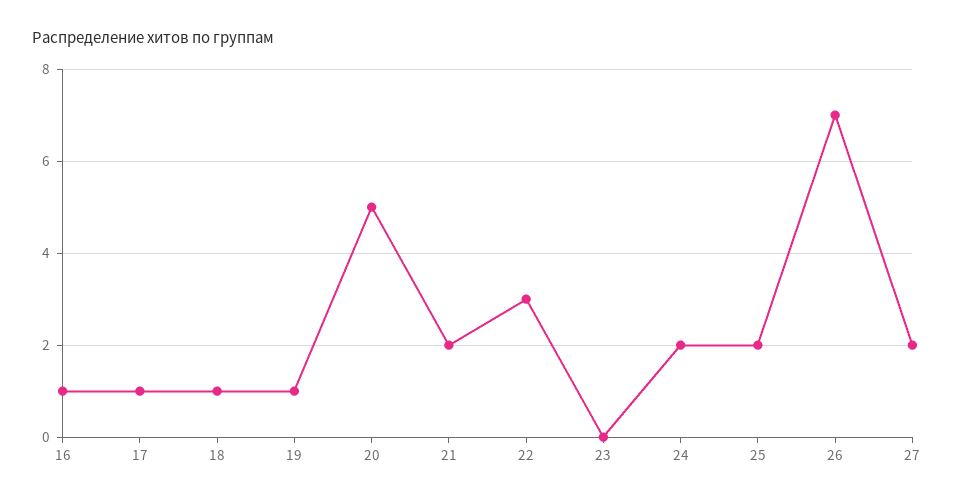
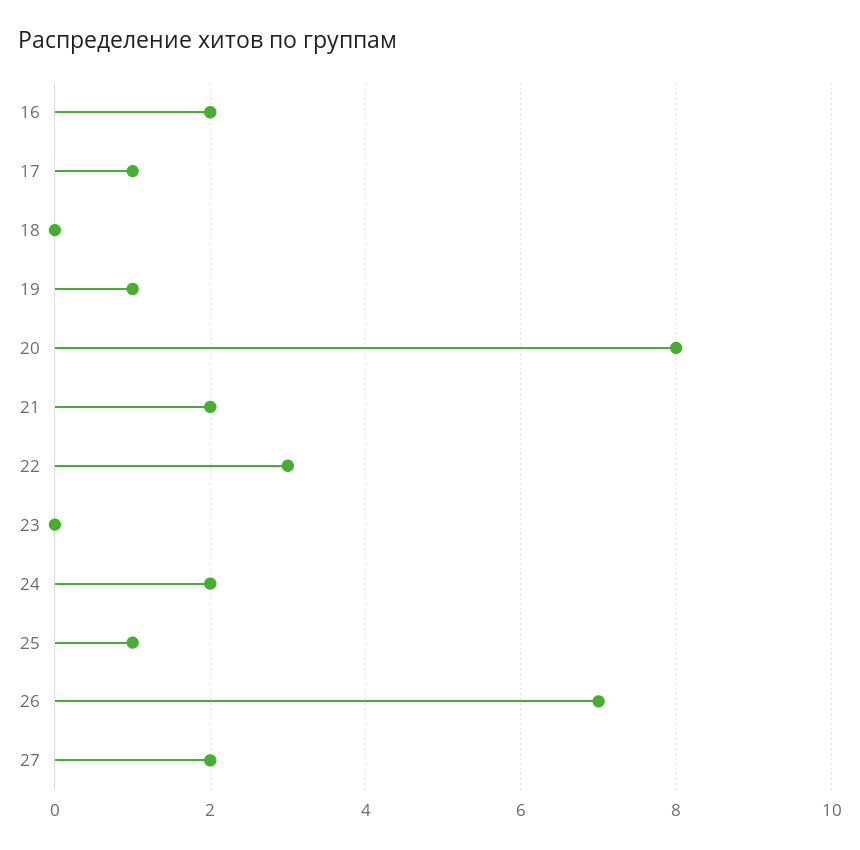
  {
-   "16": 1,
+   "16": 2,
    "17": 1,
-   "18": 1,
+   "18": 0,
    "19": 1,
-   "20": 5,
+   "20": 8,
    "21": 2,
    "22": 3,
    "23": 0,
    "24": 2,
-   "25": 2,
+   "25": 1,
    "26": 7,
    "27": 2
  }

